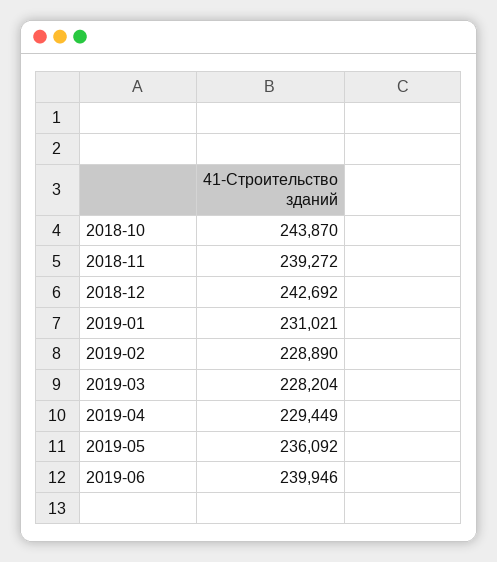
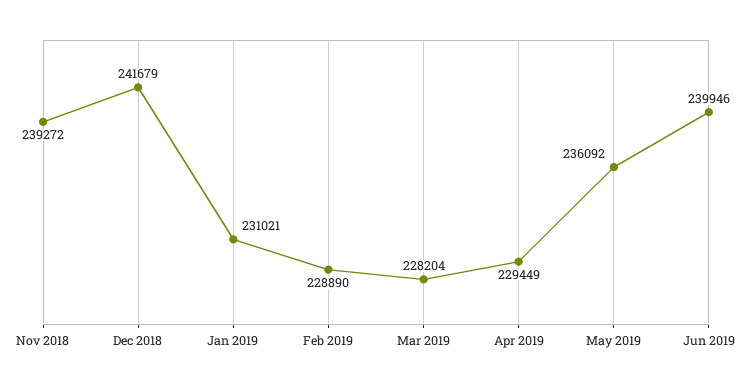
  {
-   "2018-10": 243870,
    "2018-11": 239272,
-   "2018-12": 242692,
+   "2018-12": 241679,
    "2019-01": 231021,
    "2019-02": 228890,
    "2019-03": 228204,
    "2019-04": 229449,
    "2019-05": 236092,
    "2019-06": 239946
  }

